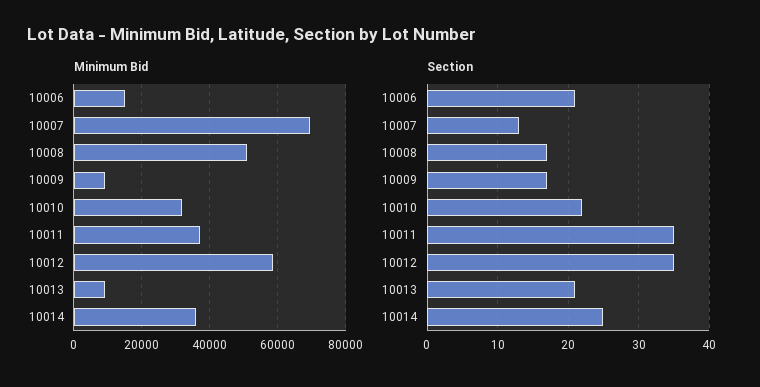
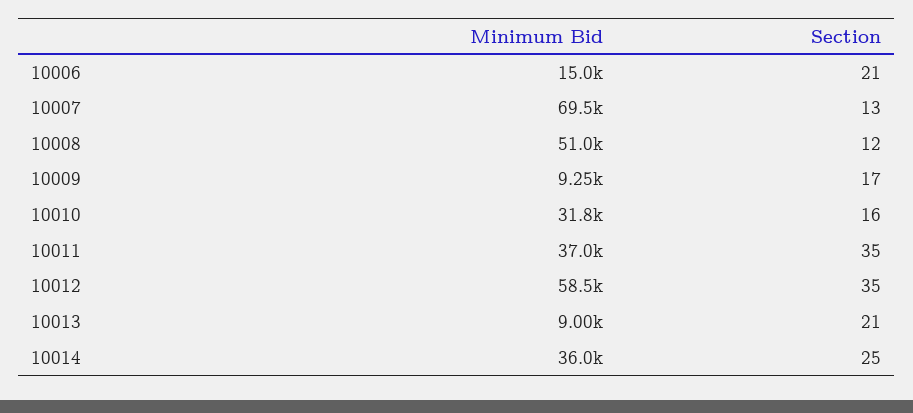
  {
    "Minimum Bid": {
      "10006": 15000,
      "10007": 69500,
      "10008": 51000,
      "10009": 9250,
      "10010": 31800,
      "10011": 37000,
      "10012": 58500,
      "10013": 9000,
      "10014": 36000
    },
    "Section": {
      "10006": 21,
      "10007": 13,
-     "10008": 17,
+     "10008": 12,
      "10009": 17,
-     "10010": 22,
+     "10010": 16,
      "10011": 35,
      "10012": 35,
      "10013": 21,
      "10014": 25
    }
  }

